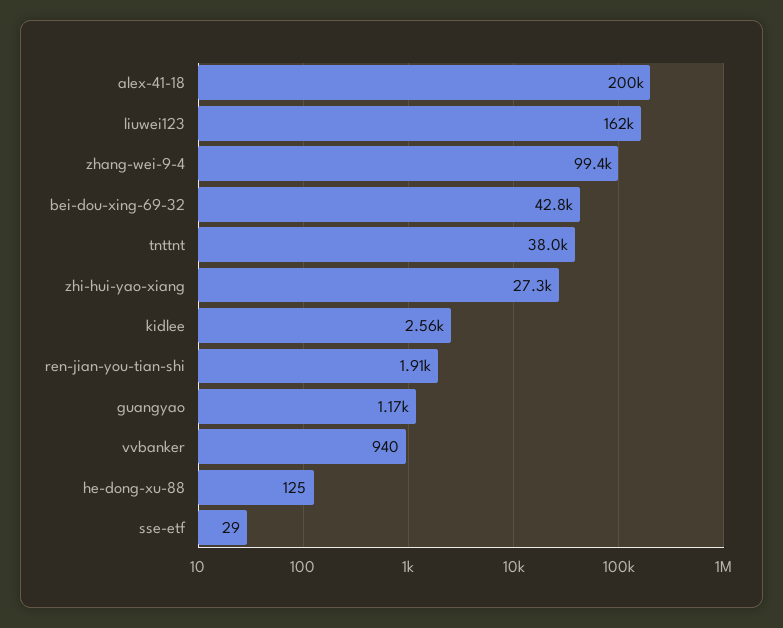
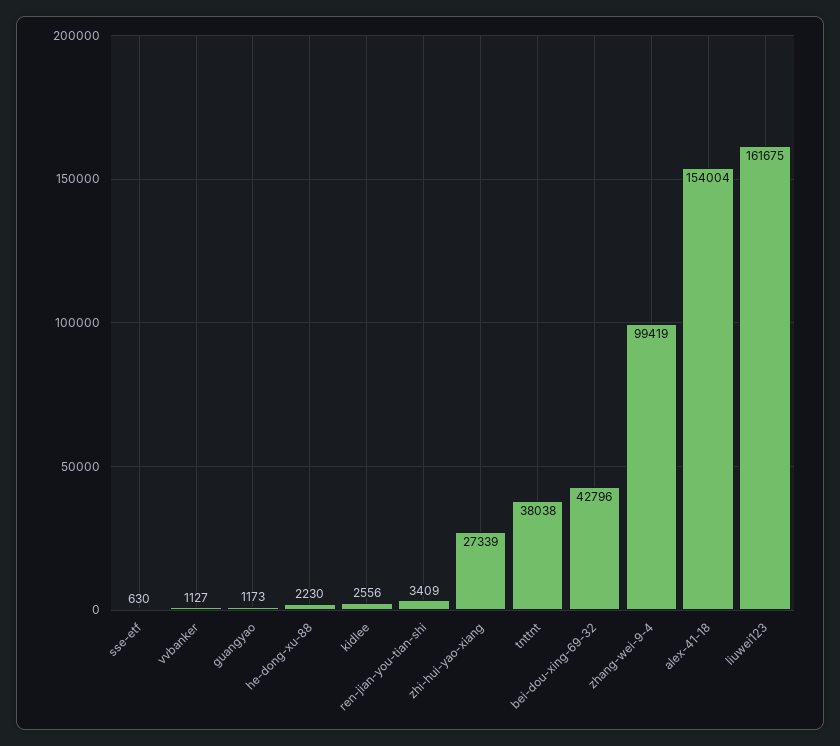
  {
-   "alex-41-18": 200000,
+   "alex-41-18": 154004,
    "liuwei123": 161675,
    "zhang-wei-9-4": 99419,
    "bei-dou-xing-69-32": 42796,
    "tnttnt": 38038,
    "zhi-hui-yao-xiang": 27339,
    "kidlee": 2556,
-   "ren-jian-you-tian-shi": 1910,
+   "ren-jian-you-tian-shi": 3409,
    "guangyao": 1173,
-   "vvbanker": 940,
+   "vvbanker": 1127,
-   "he-dong-xu-88": 125,
+   "he-dong-xu-88": 2230,
-   "sse-etf": 29
+   "sse-etf": 630
  }

